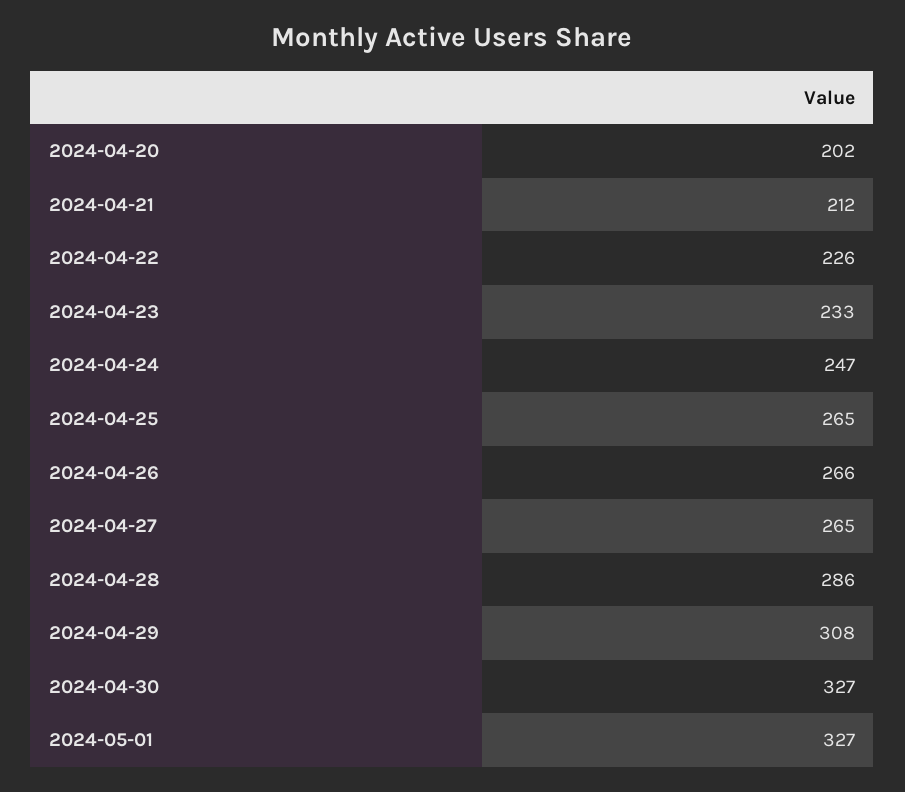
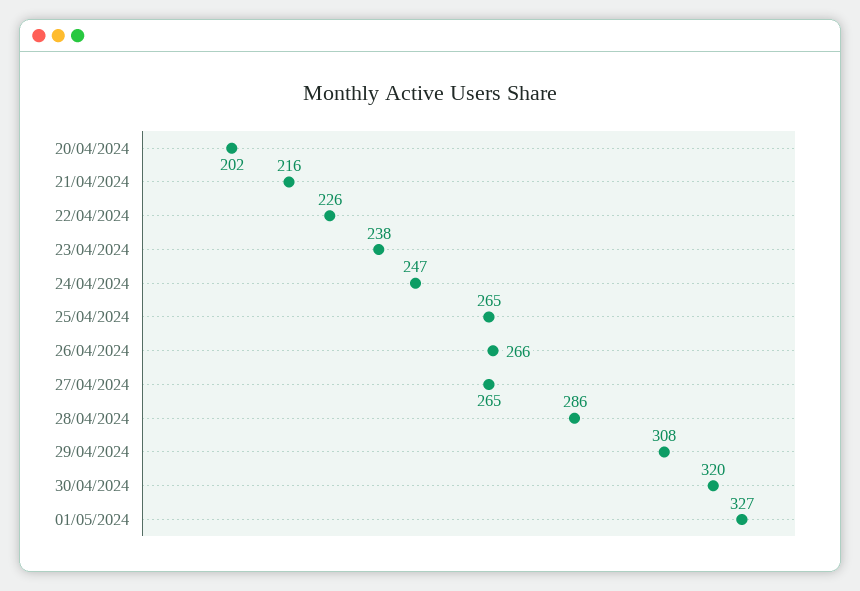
  {
    "2024-04-20": 202,
-   "2024-04-21": 212,
+   "2024-04-21": 216,
    "2024-04-22": 226,
-   "2024-04-23": 233,
+   "2024-04-23": 238,
    "2024-04-24": 247,
    "2024-04-25": 265,
    "2024-04-26": 266,
    "2024-04-27": 265,
    "2024-04-28": 286,
    "2024-04-29": 308,
-   "2024-04-30": 327,
+   "2024-04-30": 320,
    "2024-05-01": 327
  }

